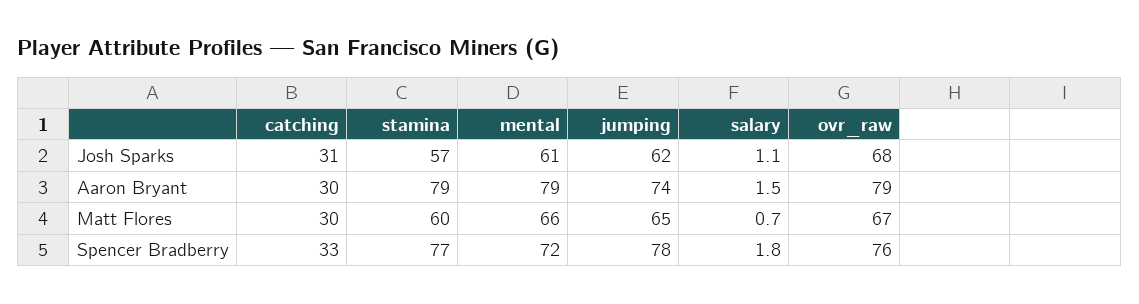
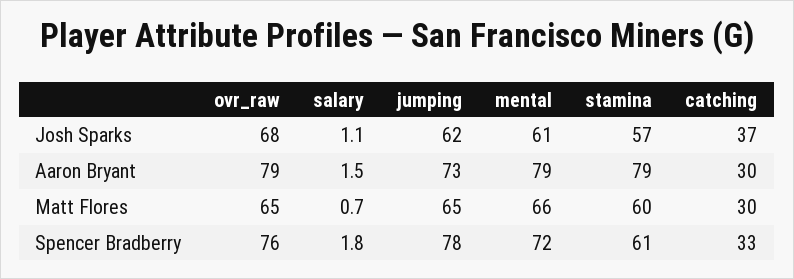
  {
    "catching": {
-     "Josh Sparks": 31,
+     "Josh Sparks": 37,
      "Aaron Bryant": 30,
      "Matt Flores": 30,
      "Spencer Bradberry": 33
    },
    "stamina": {
      "Josh Sparks": 57,
      "Aaron Bryant": 79,
      "Matt Flores": 60,
-     "Spencer Bradberry": 77
+     "Spencer Bradberry": 61
    },
    "mental": {
      "Josh Sparks": 61,
      "Aaron Bryant": 79,
      "Matt Flores": 66,
      "Spencer Bradberry": 72
    },
    "jumping": {
      "Josh Sparks": 62,
-     "Aaron Bryant": 74,
+     "Aaron Bryant": 73,
      "Matt Flores": 65,
      "Spencer Bradberry": 78
    },
    "salary": {
      "Josh Sparks": 1.1,
      "Aaron Bryant": 1.5,
      "Matt Flores": 0.7,
      "Spencer Bradberry": 1.8
    },
    "ovr_raw": {
      "Josh Sparks": 68,
      "Aaron Bryant": 79,
-     "Matt Flores": 67,
+     "Matt Flores": 65,
      "Spencer Bradberry": 76
    }
  }

